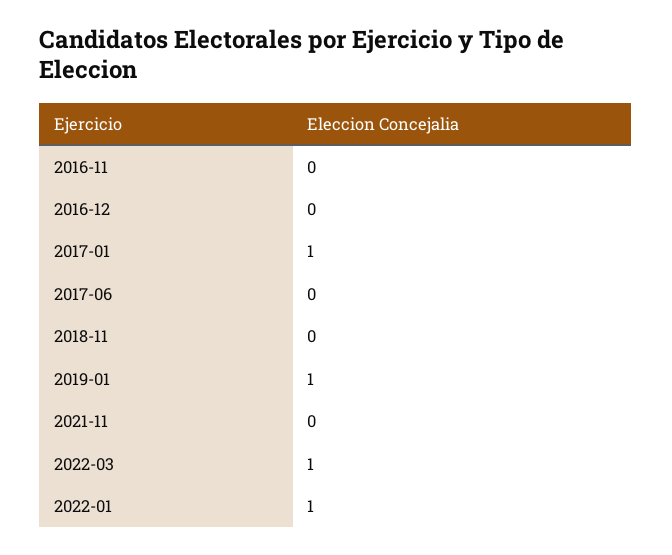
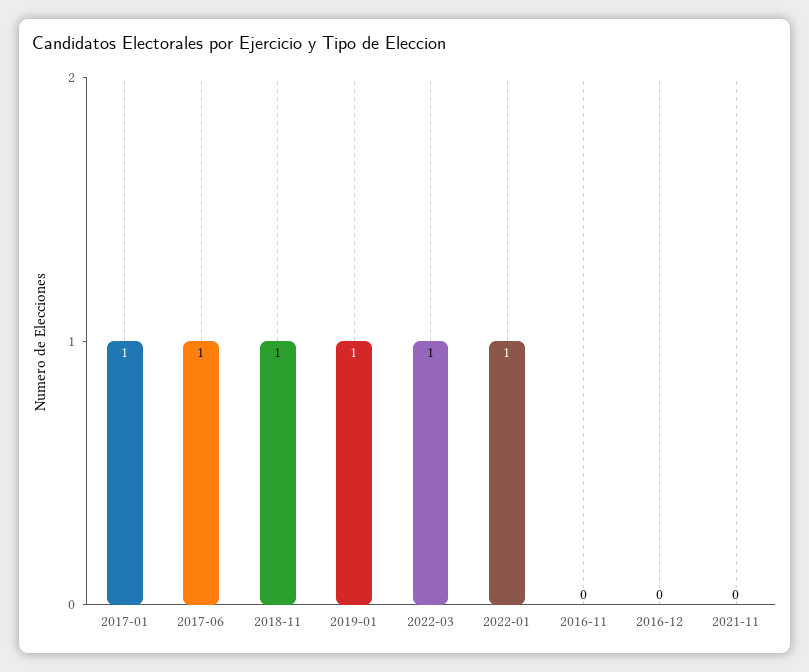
  {
    "2016-11": 0,
    "2016-12": 0,
    "2017-01": 1,
-   "2017-06": 0,
+   "2017-06": 1,
-   "2018-11": 0,
+   "2018-11": 1,
    "2019-01": 1,
    "2021-11": 0,
    "2022-03": 1,
    "2022-01": 1
  }

